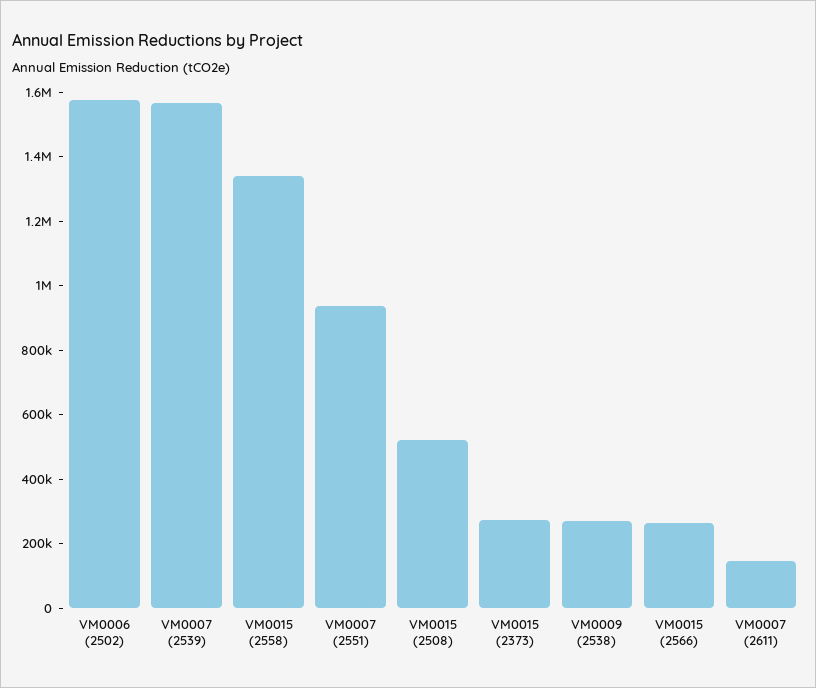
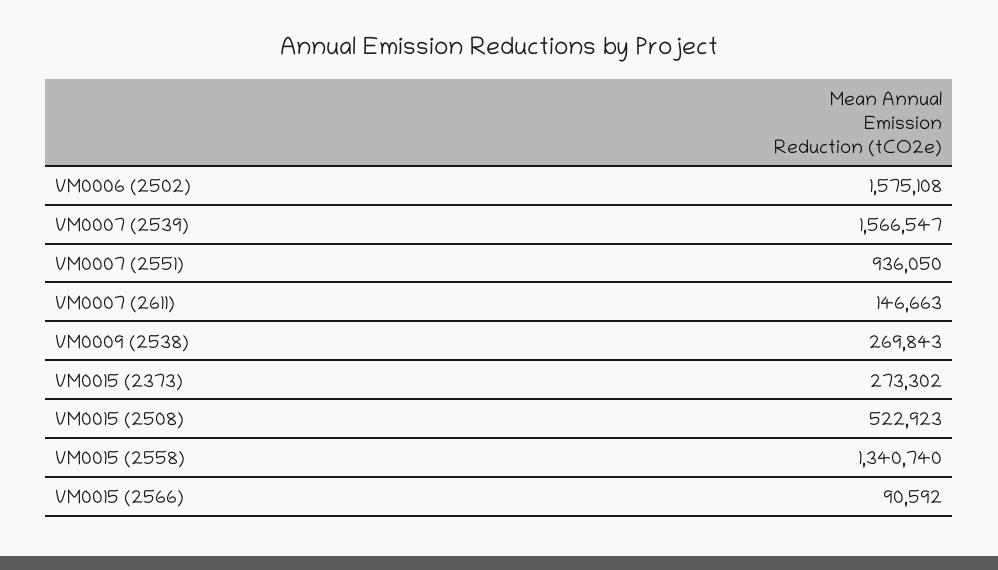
  {
    "VM0006 (2502)": 1575108,
    "VM0007 (2539)": 1566547,
    "VM0015 (2558)": 1340740,
    "VM0007 (2551)": 936050,
    "VM0015 (2508)": 522923,
    "VM0015 (2373)": 273302,
    "VM0009 (2538)": 269843,
-   "VM0015 (2566)": 250000,
+   "VM0015 (2566)": 90592,
    "VM0007 (2611)": 146663
  }

